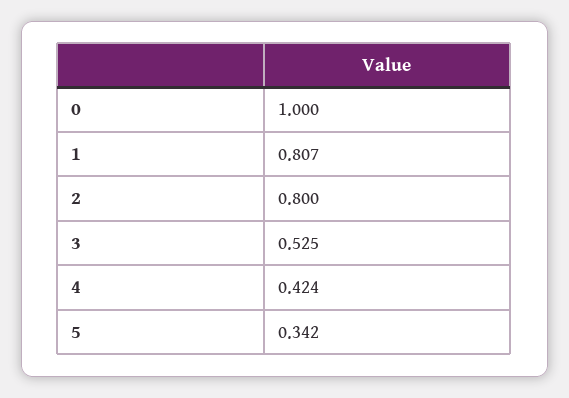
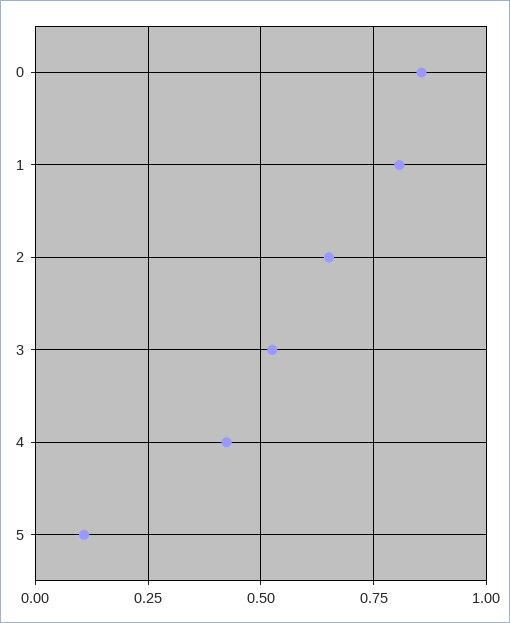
  {
-   "0": 1,
+   "0": 0.85,
    "1": 0.807,
-   "2": 0.8,
+   "2": 0.65,
    "3": 0.525,
    "4": 0.424,
-   "5": 0.342
+   "5": 0.1
  }

